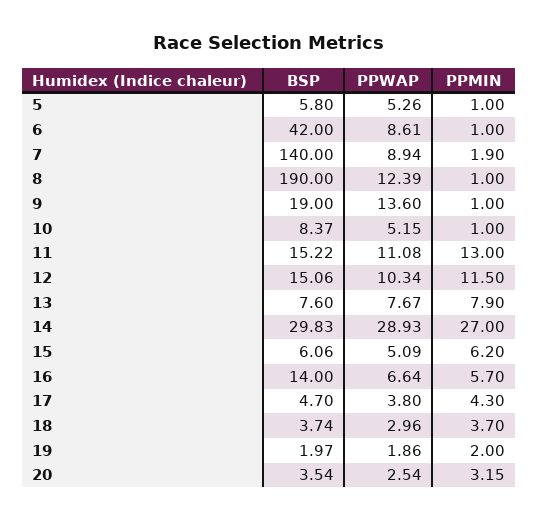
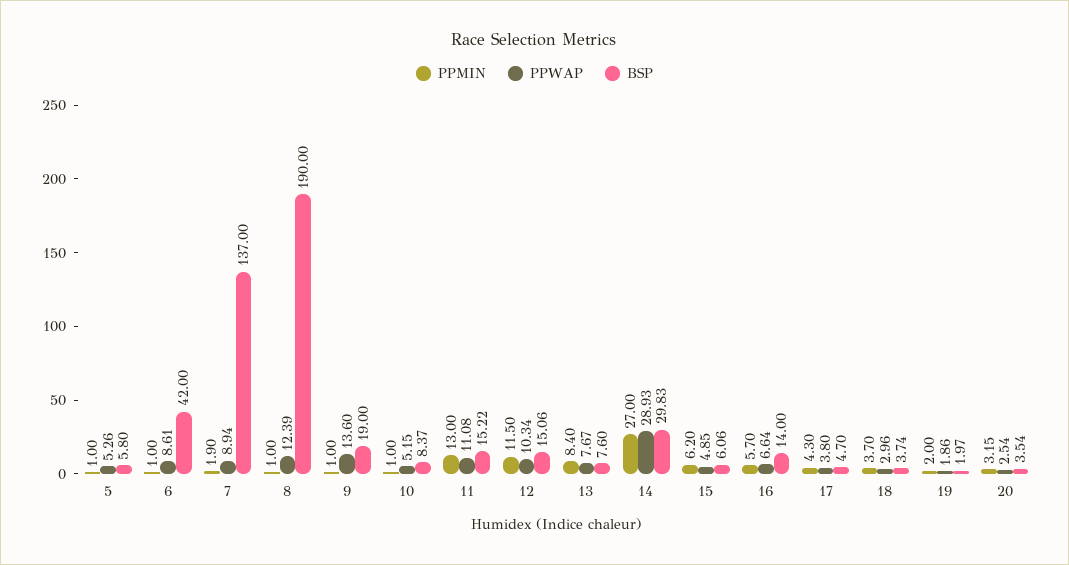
  {
    "BSP": {
      "5": 5.8,
      "6": 42,
-     "7": 140,
+     "7": 137,
      "8": 190,
      "9": 19,
      "10": 8.37,
      "11": 15.22,
      "12": 15.06,
      "13": 7.6,
      "14": 29.83,
      "15": 6.06,
      "16": 14,
      "17": 4.7,
      "18": 3.74,
      "19": 1.97,
      "20": 3.54
    },
    "PPWAP": {
      "5": 5.26,
      "6": 8.61,
      "7": 8.94,
      "8": 12.39,
      "9": 13.6,
      "10": 5.15,
      "11": 11.08,
      "12": 10.34,
      "13": 7.67,
      "14": 28.93,
-     "15": 5.09,
+     "15": 4.85,
      "16": 6.64,
      "17": 3.8,
      "18": 2.96,
      "19": 1.86,
      "20": 2.54
    },
    "PPMIN": {
      "5": 1,
      "6": 1,
      "7": 1.9,
      "8": 1,
      "9": 1,
      "10": 1,
      "11": 13,
      "12": 11.5,
-     "13": 7.9,
+     "13": 8.4,
      "14": 27,
      "15": 6.2,
      "16": 5.7,
      "17": 4.3,
      "18": 3.7,
      "19": 2,
      "20": 3.15
    }
  }

